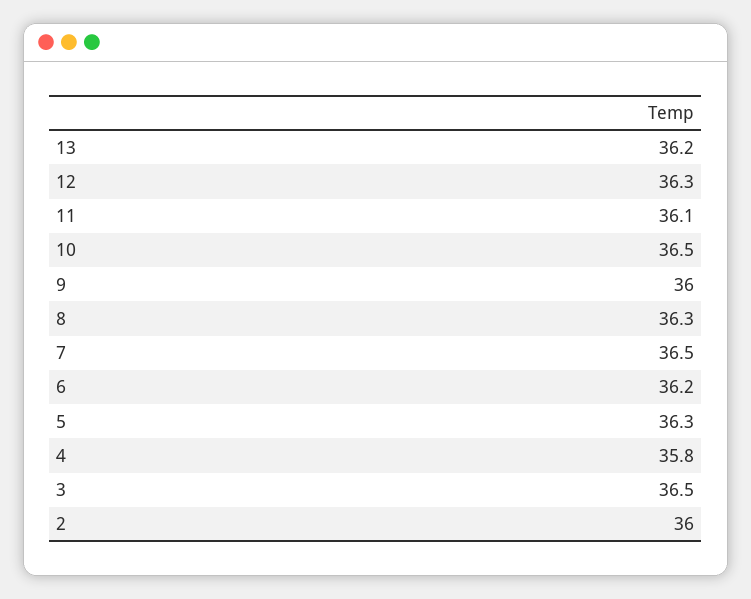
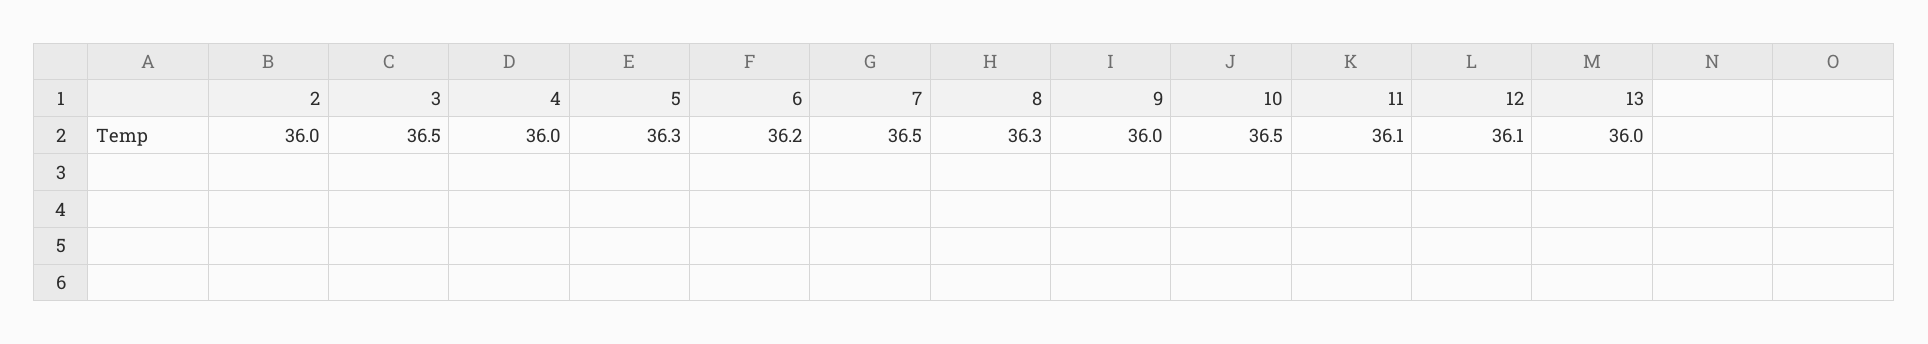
  {
-   "13": 36.2,
+   "13": 36,
-   "12": 36.3,
+   "12": 36.1,
    "11": 36.1,
    "10": 36.5,
    "9": 36,
    "8": 36.3,
    "7": 36.5,
    "6": 36.2,
    "5": 36.3,
-   "4": 35.8,
+   "4": 36,
    "3": 36.5,
    "2": 36
  }

